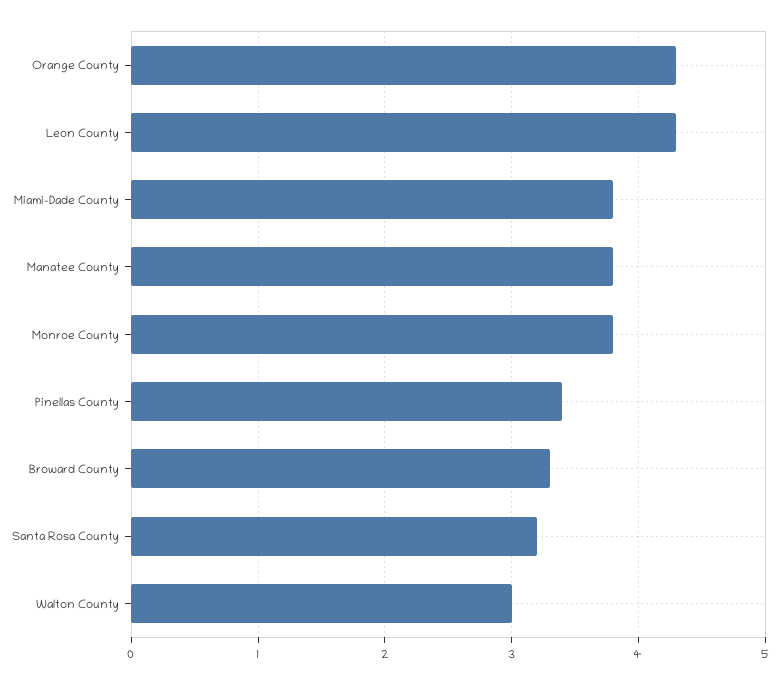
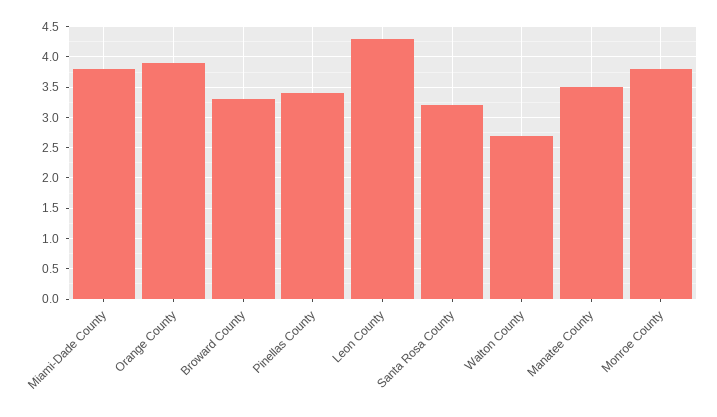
  {
-   "Orange County": 4.3,
+   "Orange County": 3.9,
    "Leon County": 4.3,
    "Miami-Dade County": 3.8,
-   "Manatee County": 3.8,
+   "Manatee County": 3.5,
    "Monroe County": 3.8,
    "Pinellas County": 3.4,
    "Broward County": 3.3,
    "Santa Rosa County": 3.2,
-   "Walton County": 3
+   "Walton County": 2.7
  }

